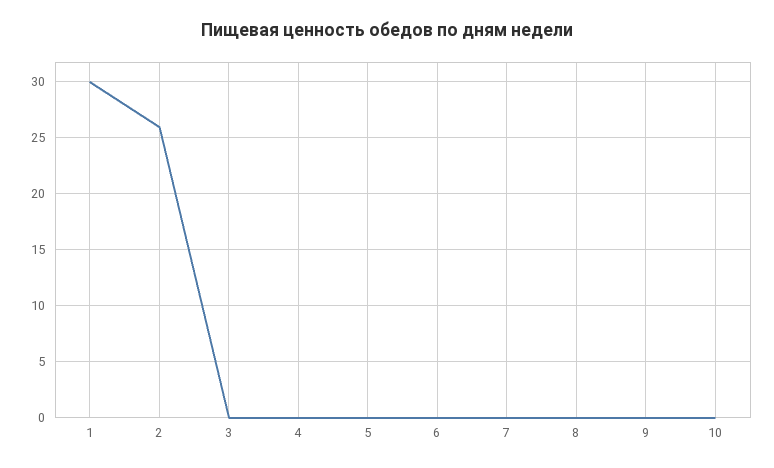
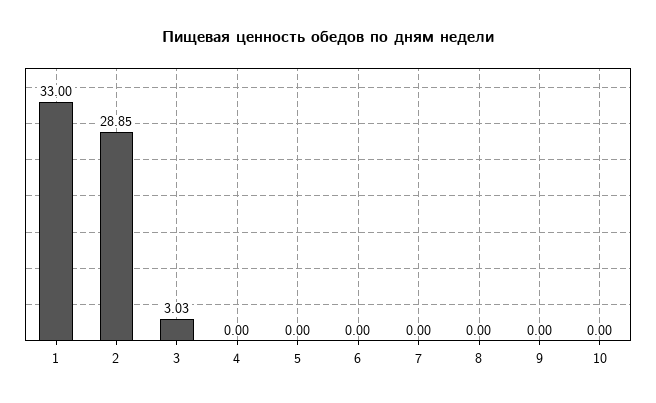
  {
-   "1": 30,
+   "1": 33,
-   "2": 26,
+   "2": 28.85,
-   "3": 0,
+   "3": 3.03,
    "4": 0,
    "5": 0,
    "6": 0,
    "7": 0,
    "8": 0,
    "9": 0,
    "10": 0
  }

